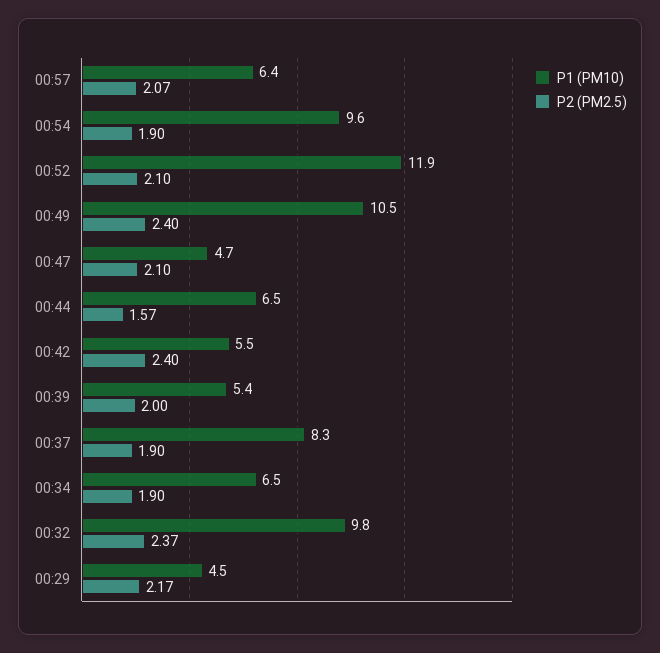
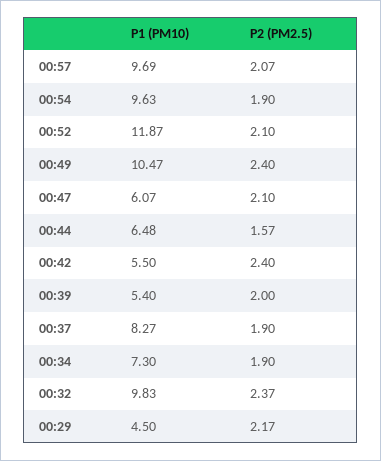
  {
    "P1 (PM10)": {
-     "00:57": 6.4,
+     "00:57": 9.69,
      "00:54": 9.63,
      "00:52": 11.87,
      "00:49": 10.47,
-     "00:47": 4.7,
+     "00:47": 6.07,
      "00:44": 6.48,
      "00:42": 5.5,
      "00:39": 5.4,
      "00:37": 8.27,
-     "00:34": 6.5,
+     "00:34": 7.3,
      "00:32": 9.83,
      "00:29": 4.5
    },
    "P2 (PM2.5)": {
      "00:57": 2.07,
      "00:54": 1.9,
      "00:52": 2.1,
      "00:49": 2.4,
      "00:47": 2.1,
      "00:44": 1.57,
      "00:42": 2.4,
      "00:39": 2,
      "00:37": 1.9,
      "00:34": 1.9,
      "00:32": 2.37,
      "00:29": 2.17
    }
  }

